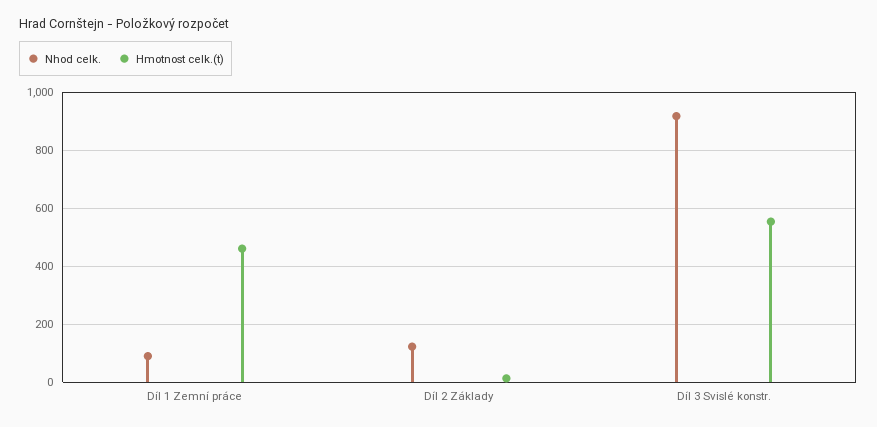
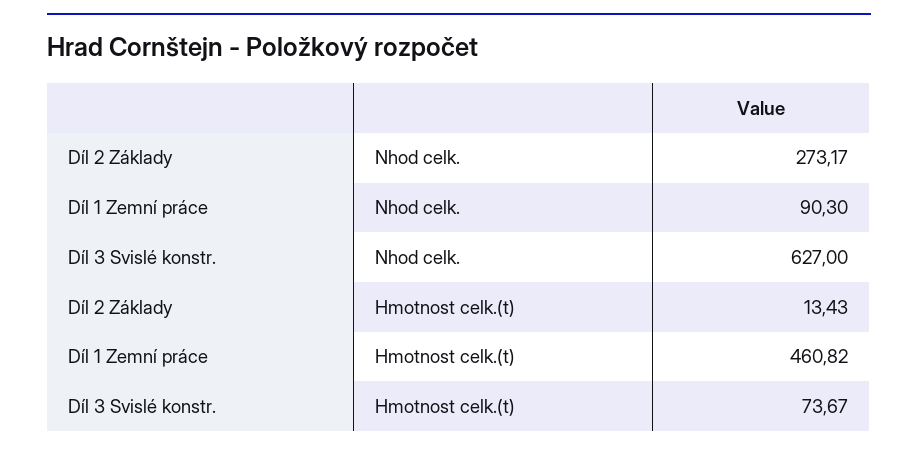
  {
    "Nhod celk.": {
      "Díl 1 Zemní práce": 90.3,
-     "Díl 2 Základy": 125,
+     "Díl 2 Základy": 273.17,
-     "Díl 3 Svislé konstr.": 925
+     "Díl 3 Svislé konstr.": 627
    },
    "Hmotnost celk.(t)": {
      "Díl 1 Zemní práce": 460.82,
      "Díl 2 Základy": 13.43,
-     "Díl 3 Svislé konstr.": 550
+     "Díl 3 Svislé konstr.": 73.67
    }
  }

